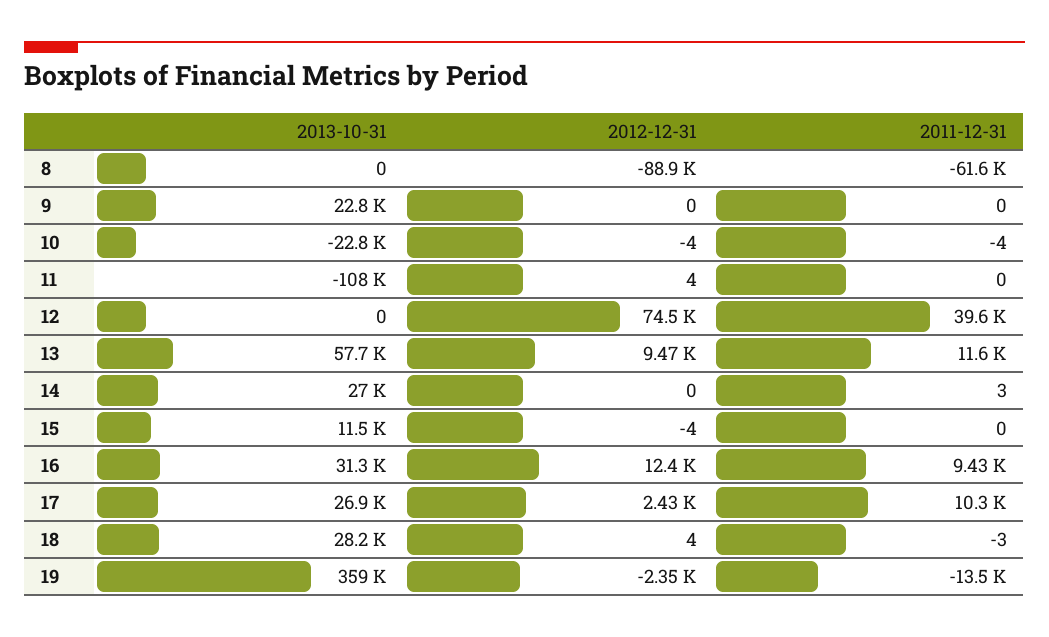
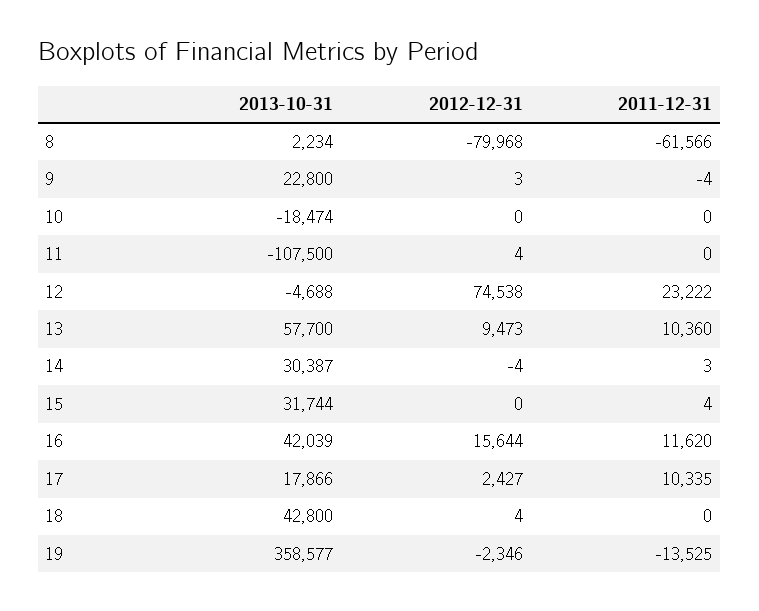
  {
    "2013-10-31": {
-     "8": 0,
+     "8": 2234,
      "9": 22800,
-     "10": -22800,
+     "10": -18474,
      "11": -107500,
-     "12": 0,
+     "12": -4688,
      "13": 57700,
-     "14": 27000,
+     "14": 30387,
-     "15": 11500,
+     "15": 31744,
-     "16": 31300,
+     "16": 42039,
-     "17": 26900,
+     "17": 17866,
-     "18": 28200,
+     "18": 42800,
      "19": 358577
    },
    "2012-12-31": {
-     "8": -88900,
+     "8": -79968,
-     "9": 0,
+     "9": 3,
-     "10": -4,
+     "10": 0,
      "11": 4,
      "12": 74538,
      "13": 9473,
-     "14": 0,
+     "14": -4,
-     "15": -4,
+     "15": 0,
-     "16": 12400,
+     "16": 15644,
      "17": 2427,
      "18": 4,
      "19": -2346
    },
    "2011-12-31": {
      "8": -61566,
-     "9": 0,
+     "9": -4,
-     "10": -4,
+     "10": 0,
      "11": 0,
-     "12": 39600,
+     "12": 23222,
-     "13": 11600,
+     "13": 10360,
      "14": 3,
-     "15": 0,
+     "15": 4,
-     "16": 9430,
+     "16": 11620,
      "17": 10335,
-     "18": -3,
+     "18": 0,
      "19": -13525
    }
  }

